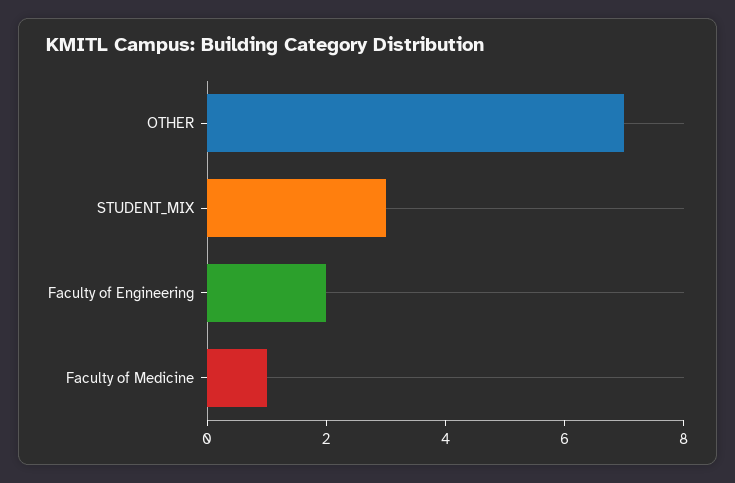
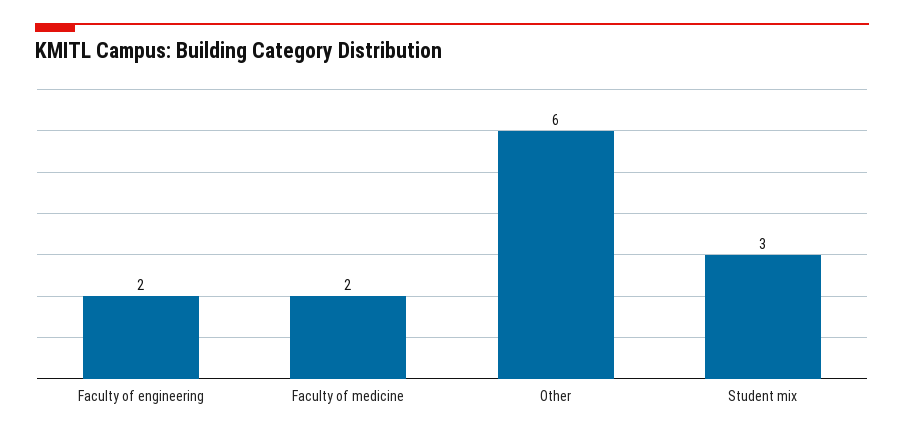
  {
-   "OTHER": 7,
+   "OTHER": 6,
    "STUDENT_MIX": 3,
    "Faculty of Engineering": 2,
-   "Faculty of Medicine": 1
+   "Faculty of Medicine": 2
  }

